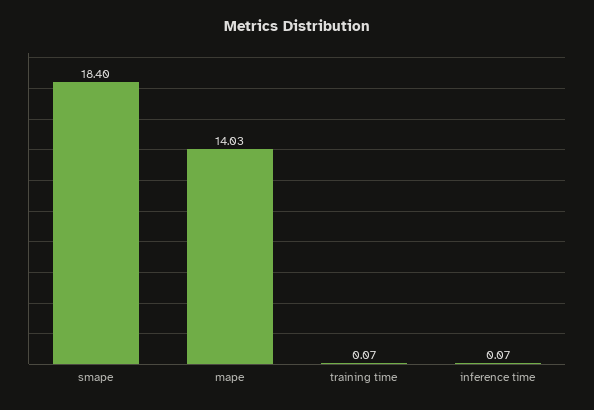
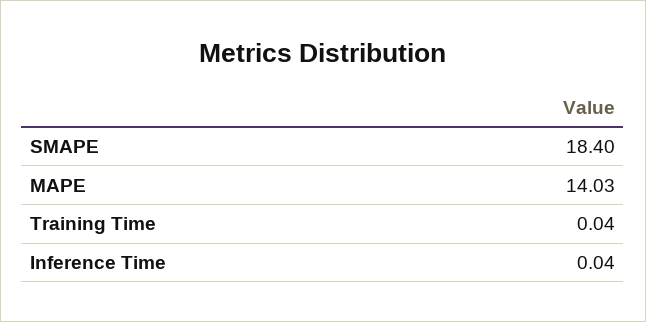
  {
    "smape": 18.4,
    "mape": 14.03,
-   "training time": 0.07,
+   "training time": 0.04,
-   "inference time": 0.07
+   "inference time": 0.04
  }

